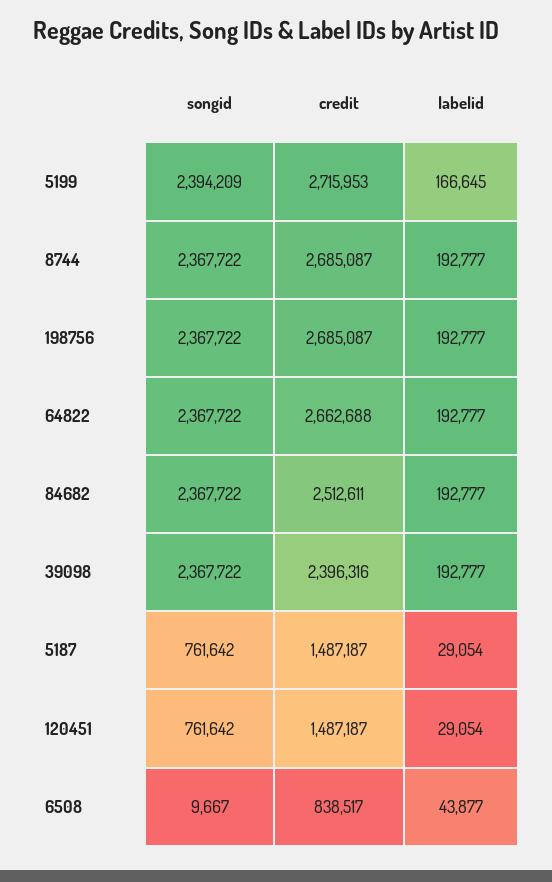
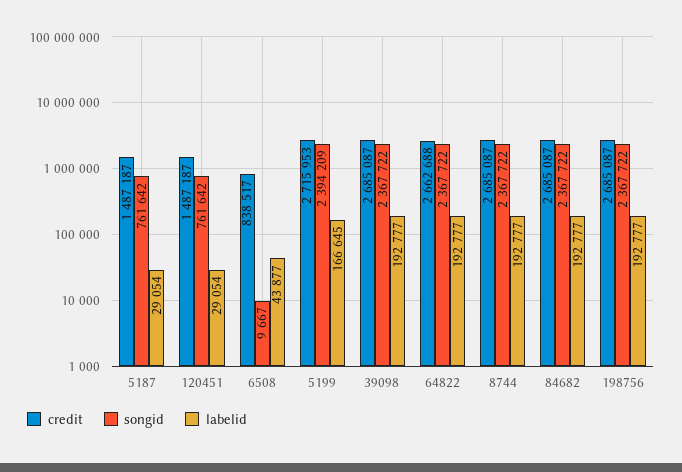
  {
    "songid": {
      "5199": 2394209,
      "8744": 2367722,
      "198756": 2367722,
      "64822": 2367722,
      "84682": 2367722,
      "39098": 2367722,
      "5187": 761642,
      "120451": 761642,
      "6508": 9667
    },
    "credit": {
      "5199": 2715953,
      "8744": 2685087,
      "198756": 2685087,
      "64822": 2662688,
-     "84682": 2512611,
+     "84682": 2685087,
-     "39098": 2396316,
+     "39098": 2685087,
      "5187": 1487187,
      "120451": 1487187,
      "6508": 838517
    },
    "labelid": {
      "5199": 166645,
      "8744": 192777,
      "198756": 192777,
      "64822": 192777,
      "84682": 192777,
      "39098": 192777,
      "5187": 29054,
      "120451": 29054,
      "6508": 43877
    }
  }

